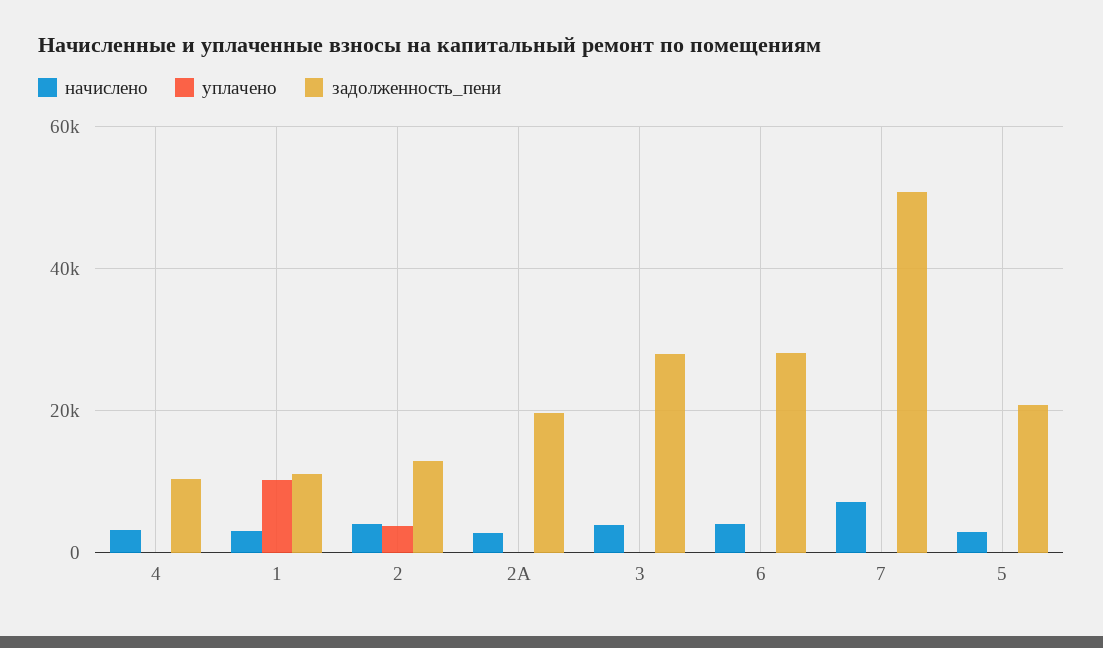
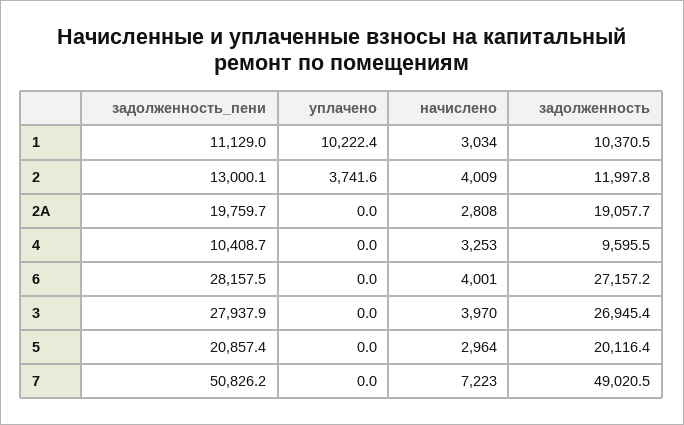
  {
    "начислено": {
      "4": 3253,
      "1": 3034,
      "2": 4009,
      "2А": 2808,
      "3": 3970,
      "6": 4001,
      "7": 7223,
      "5": 2964
    },
    "уплачено": {
      "4": 0,
      "1": 10222.4,
      "2": 3741.6,
      "2А": 0,
      "3": 0,
      "6": 0,
      "7": 0,
      "5": 0
    },
    "задолженность_пени": {
      "4": 10408.7,
      "1": 11129,
      "2": 13000.1,
      "2А": 19759.7,
      "3": 27937.9,
      "6": 28157.5,
      "7": 50826.2,
      "5": 20857.4
-   }
+   },
+   "задолженность": {
+     "1": 10370.5,
+     "2": 11997.8,
+     "2А": 19057.7,
+     "4": 9595.5,
+     "6": 27157.2,
+     "3": 26945.4,
+     "5": 20116.4,
+     "7": 49020.5
+   }
  }

